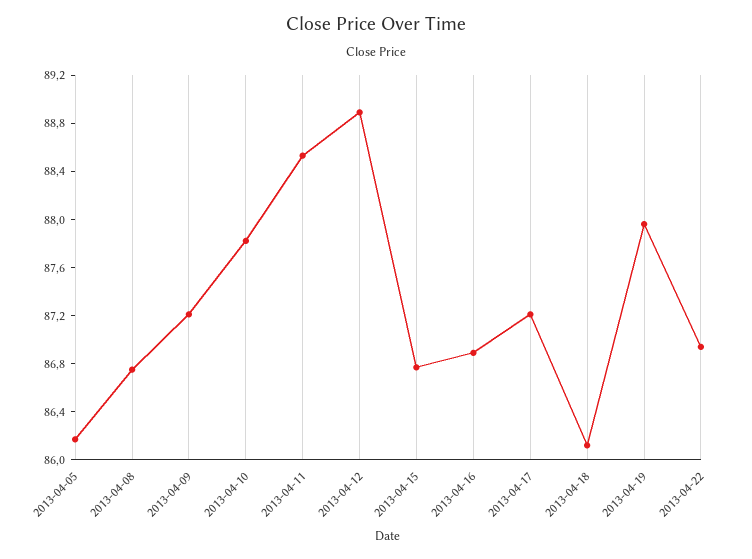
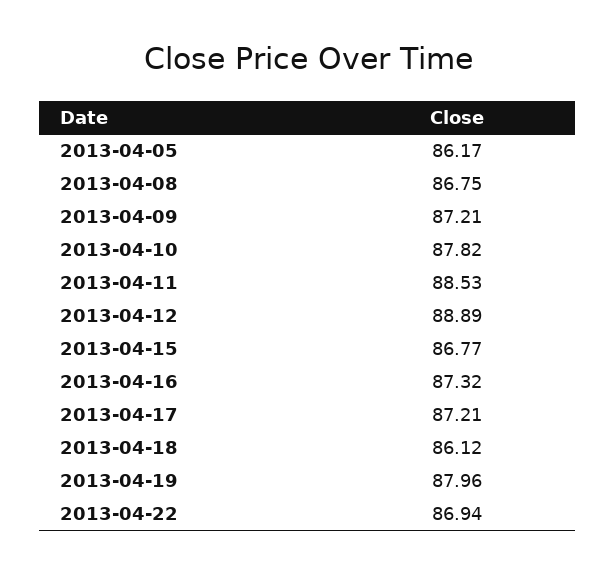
  {
    "2013-04-05": 86.17,
    "2013-04-08": 86.75,
    "2013-04-09": 87.21,
    "2013-04-10": 87.82,
    "2013-04-11": 88.53,
    "2013-04-12": 88.89,
    "2013-04-15": 86.77,
-   "2013-04-16": 86.9,
+   "2013-04-16": 87.32,
    "2013-04-17": 87.21,
    "2013-04-18": 86.12,
    "2013-04-19": 87.96,
    "2013-04-22": 86.94
  }

